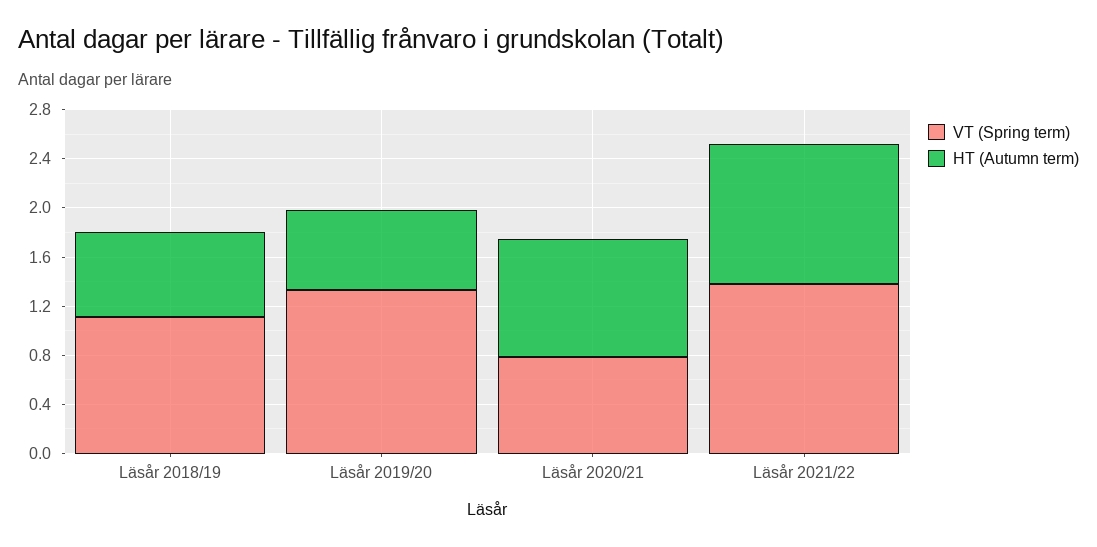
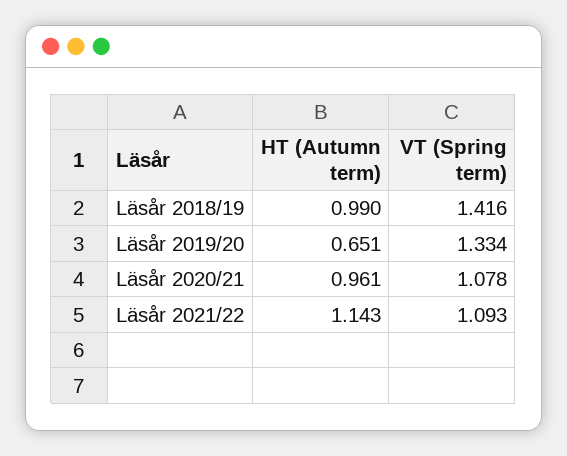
  {
    "VT (Spring term)": {
-     "Läsår 2018/19": 1.1,
+     "Läsår 2018/19": 1.416,
      "Läsår 2019/20": 1.334,
-     "Läsår 2020/21": 0.8,
+     "Läsår 2020/21": 1.078,
-     "Läsår 2021/22": 1.4
+     "Läsår 2021/22": 1.093
    },
    "HT (Autumn term)": {
-     "Läsår 2018/19": 0.7,
+     "Läsår 2018/19": 0.99,
      "Läsår 2019/20": 0.651,
      "Läsår 2020/21": 0.961,
      "Läsår 2021/22": 1.143
    }
  }

